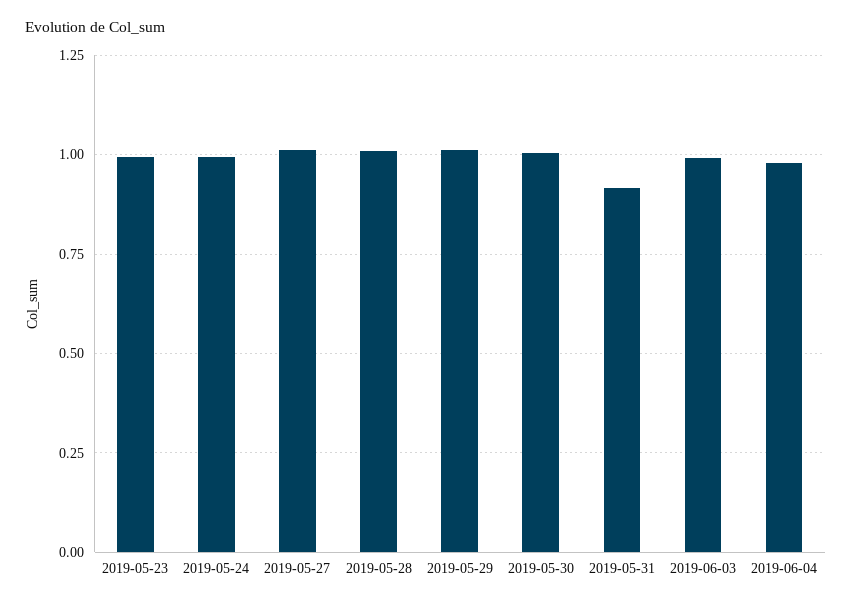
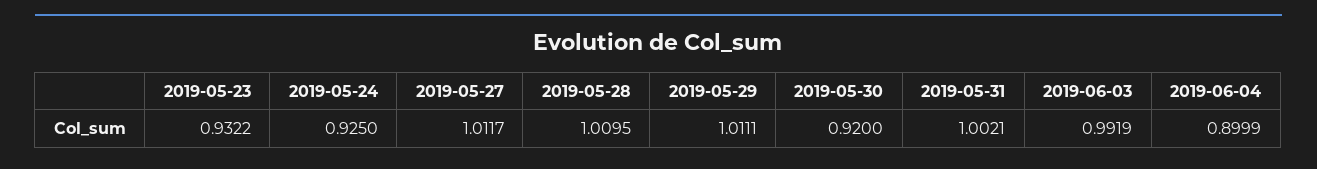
  {
-   "2019-05-23": 1,
+   "2019-05-23": 0.9322,
-   "2019-05-24": 1,
+   "2019-05-24": 0.925,
    "2019-05-27": 1.0117,
    "2019-05-28": 1.0095,
    "2019-05-29": 1.0111,
-   "2019-05-30": 1,
+   "2019-05-30": 0.92,
-   "2019-05-31": 0.925,
+   "2019-05-31": 1.0021,
    "2019-06-03": 0.9919,
-   "2019-06-04": 0.975
+   "2019-06-04": 0.8999
  }

